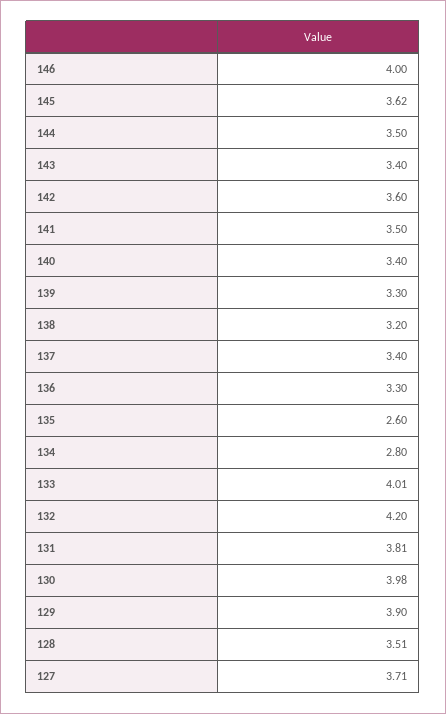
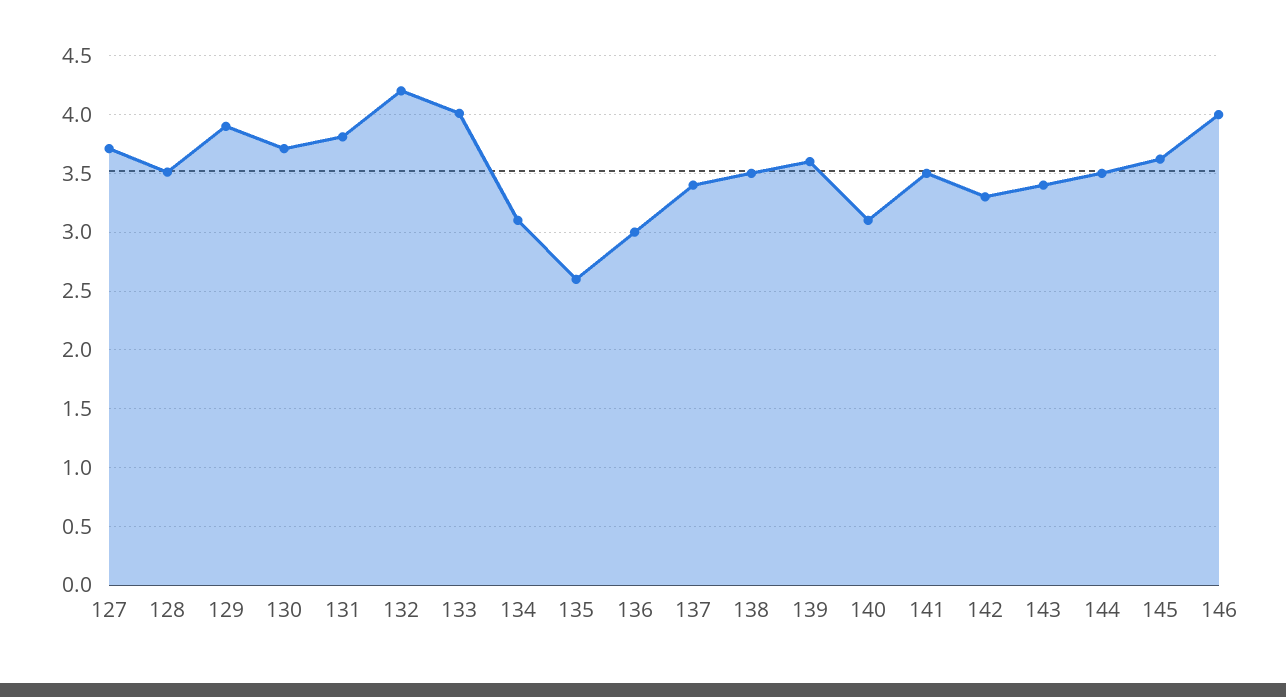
  {
    "146": 4,
    "145": 3.62,
    "144": 3.5,
    "143": 3.4,
-   "142": 3.6,
+   "142": 3.3,
    "141": 3.5,
-   "140": 3.4,
+   "140": 3.1,
-   "139": 3.3,
+   "139": 3.6,
-   "138": 3.2,
+   "138": 3.5,
    "137": 3.4,
-   "136": 3.3,
+   "136": 3,
    "135": 2.6,
-   "134": 2.8,
+   "134": 3.1,
    "133": 4.01,
    "132": 4.2,
    "131": 3.81,
-   "130": 3.98,
+   "130": 3.7,
    "129": 3.9,
    "128": 3.51,
    "127": 3.71
  }

